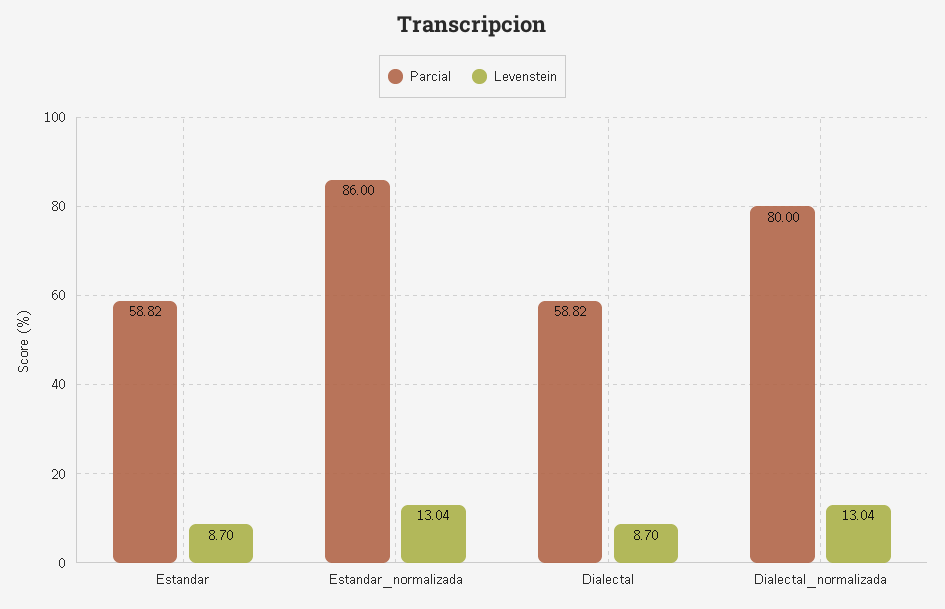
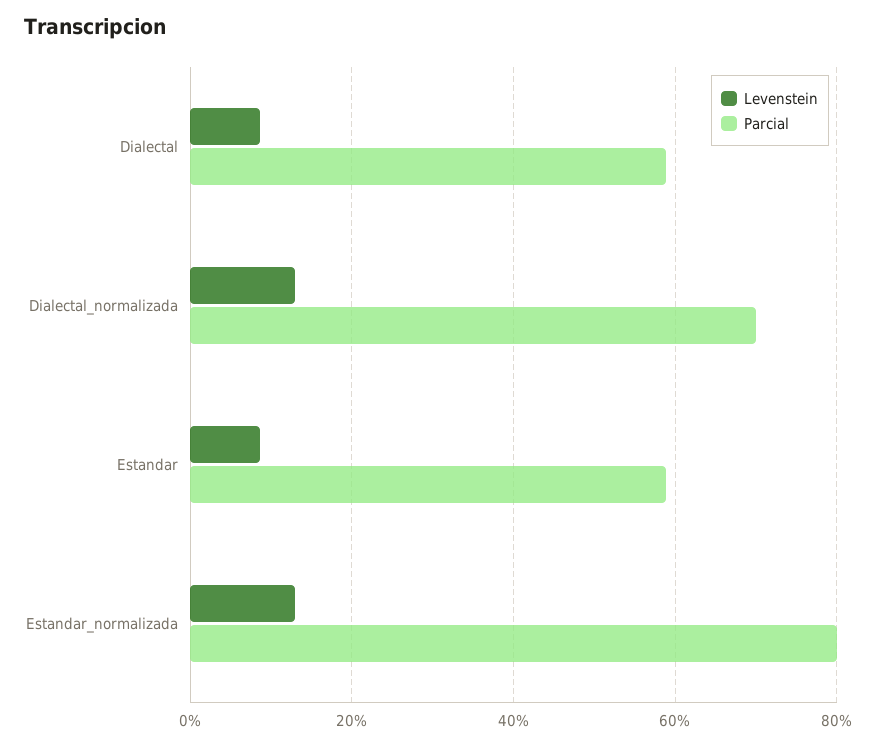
  {
    "Parcial": {
      "Estandar": 58.82,
-     "Estandar_normalizada": 86,
+     "Estandar_normalizada": 80,
      "Dialectal": 58.82,
-     "Dialectal_normalizada": 80
+     "Dialectal_normalizada": 70
    },
    "Levenstein": {
      "Estandar": 8.7,
      "Estandar_normalizada": 13.04,
      "Dialectal": 8.7,
      "Dialectal_normalizada": 13.04
    }
  }

